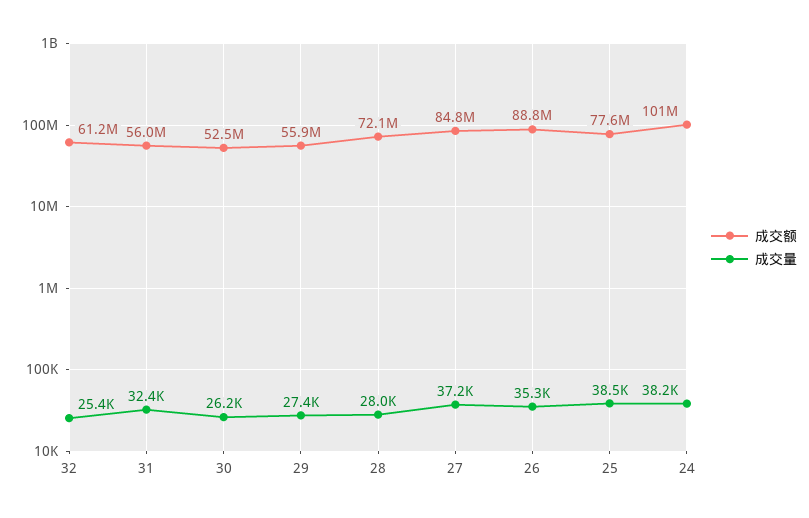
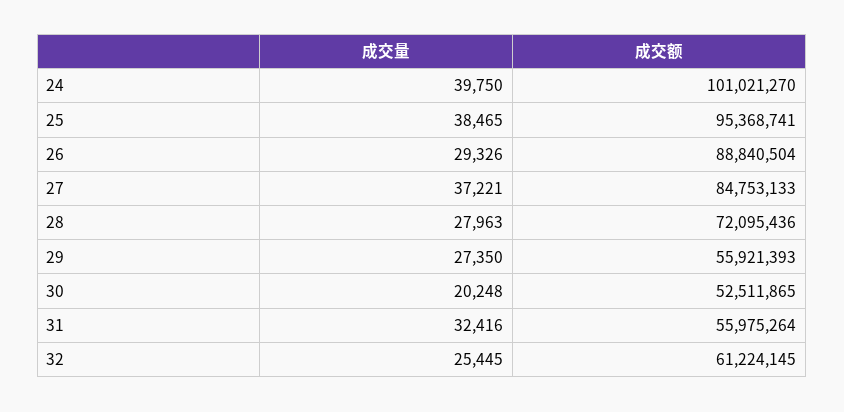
  {
    "成交额": {
      "32": 61224145,
      "31": 55975264,
      "30": 52511865,
      "29": 55921393,
      "28": 72095436,
      "27": 84753133,
      "26": 88840504,
-     "25": 77600000,
+     "25": 95368741,
      "24": 101021270
    },
    "成交量": {
      "32": 25445,
      "31": 32416,
-     "30": 26200,
+     "30": 20248,
      "29": 27350,
      "28": 27963,
      "27": 37221,
-     "26": 35300,
+     "26": 29326,
      "25": 38465,
-     "24": 38200
+     "24": 39750
    }
  }

